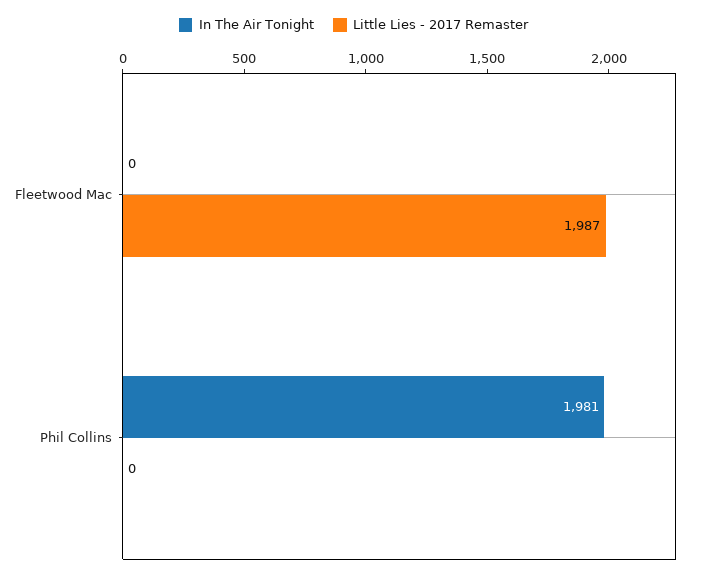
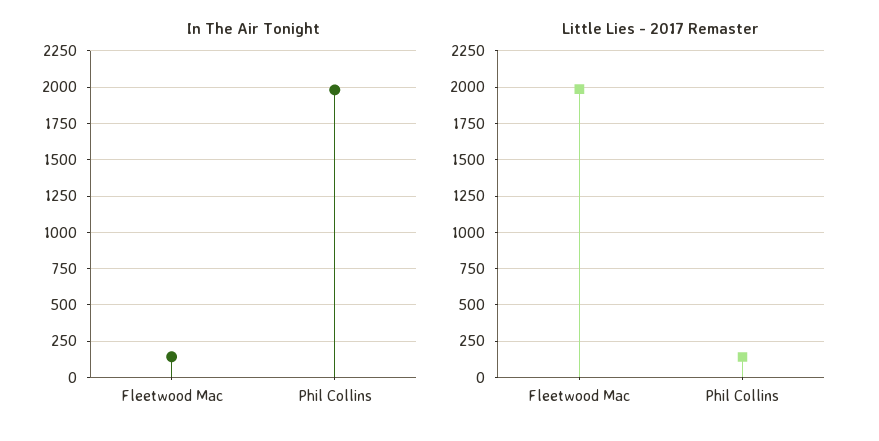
  {
    "In The Air Tonight": {
-     "Fleetwood Mac": 0,
+     "Fleetwood Mac": 150,
      "Phil Collins": 1981
    },
    "Little Lies - 2017 Remaster": {
      "Fleetwood Mac": 1987,
-     "Phil Collins": 0
+     "Phil Collins": 150
    }
  }

